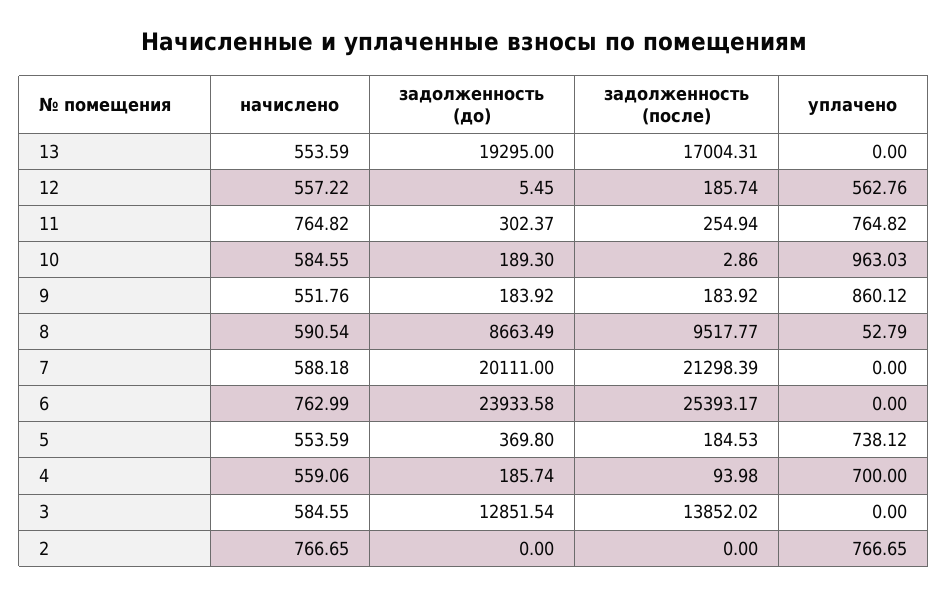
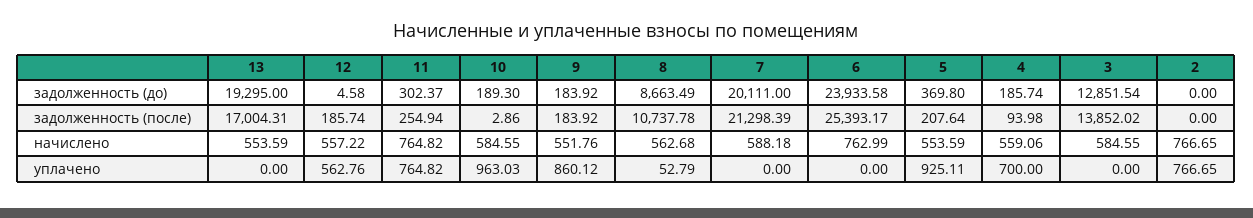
  {
    "начислено": {
      "13": 553.59,
      "12": 557.22,
      "11": 764.82,
      "10": 584.55,
      "9": 551.76,
-     "8": 590.54,
+     "8": 562.68,
      "7": 588.18,
      "6": 762.99,
      "5": 553.59,
      "4": 559.06,
      "3": 584.55,
      "2": 766.65
    },
    "задолженность (до)": {
      "13": 19295,
-     "12": 5.45,
+     "12": 4.58,
      "11": 302.37,
      "10": 189.3,
      "9": 183.92,
      "8": 8663.49,
      "7": 20111,
      "6": 23933.58,
      "5": 369.8,
      "4": 185.74,
      "3": 12851.54,
      "2": 0
    },
    "задолженность (после)": {
      "13": 17004.31,
      "12": 185.74,
      "11": 254.94,
      "10": 2.86,
      "9": 183.92,
-     "8": 9517.77,
+     "8": 10737.78,
      "7": 21298.39,
      "6": 25393.17,
-     "5": 184.53,
+     "5": 207.64,
      "4": 93.98,
      "3": 13852.02,
      "2": 0
    },
    "уплачено": {
      "13": 0,
      "12": 562.76,
      "11": 764.82,
      "10": 963.03,
      "9": 860.12,
      "8": 52.79,
      "7": 0,
      "6": 0,
-     "5": 738.12,
+     "5": 925.11,
      "4": 700,
      "3": 0,
      "2": 766.65
    }
  }

